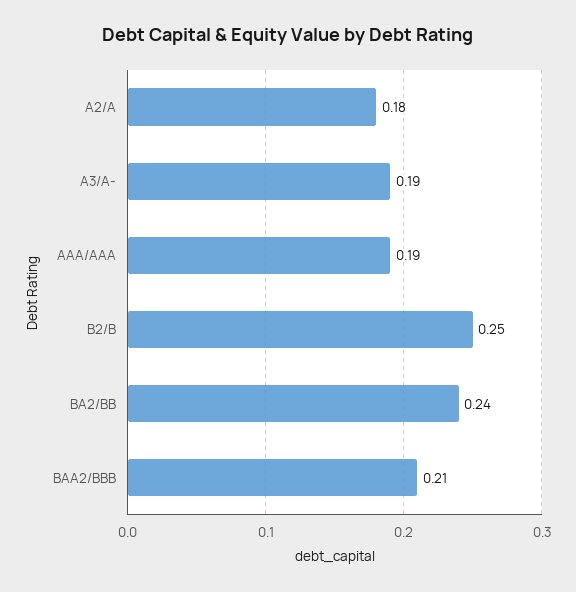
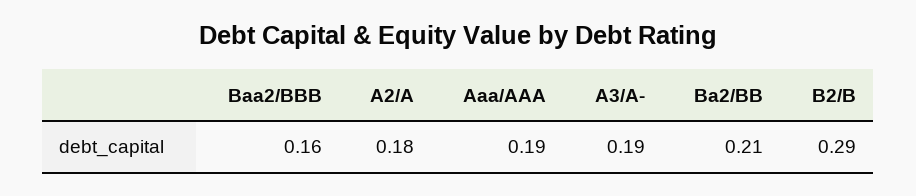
  {
    "A2/A": 0.18,
    "A3/A-": 0.19,
    "AAA/AAA": 0.19,
-   "B2/B": 0.25,
+   "B2/B": 0.29,
-   "BA2/BB": 0.24,
+   "BA2/BB": 0.21,
-   "BAA2/BBB": 0.21
+   "BAA2/BBB": 0.16
  }

